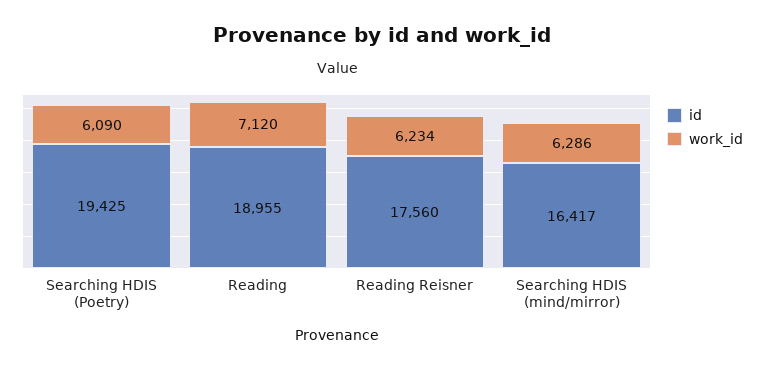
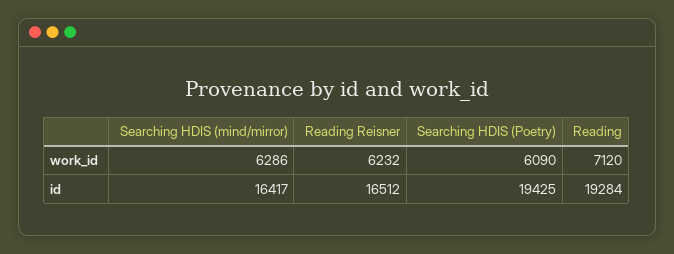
  {
    "id": {
      "Searching HDIS (Poetry)": 19425,
-     "Reading": 18955,
+     "Reading": 19284,
-     "Reading Reisner": 17560,
+     "Reading Reisner": 16512,
      "Searching HDIS (mind/mirror)": 16417
    },
    "work_id": {
      "Searching HDIS (Poetry)": 6090,
      "Reading": 7120,
-     "Reading Reisner": 6234,
+     "Reading Reisner": 6232,
      "Searching HDIS (mind/mirror)": 6286
    }
  }

